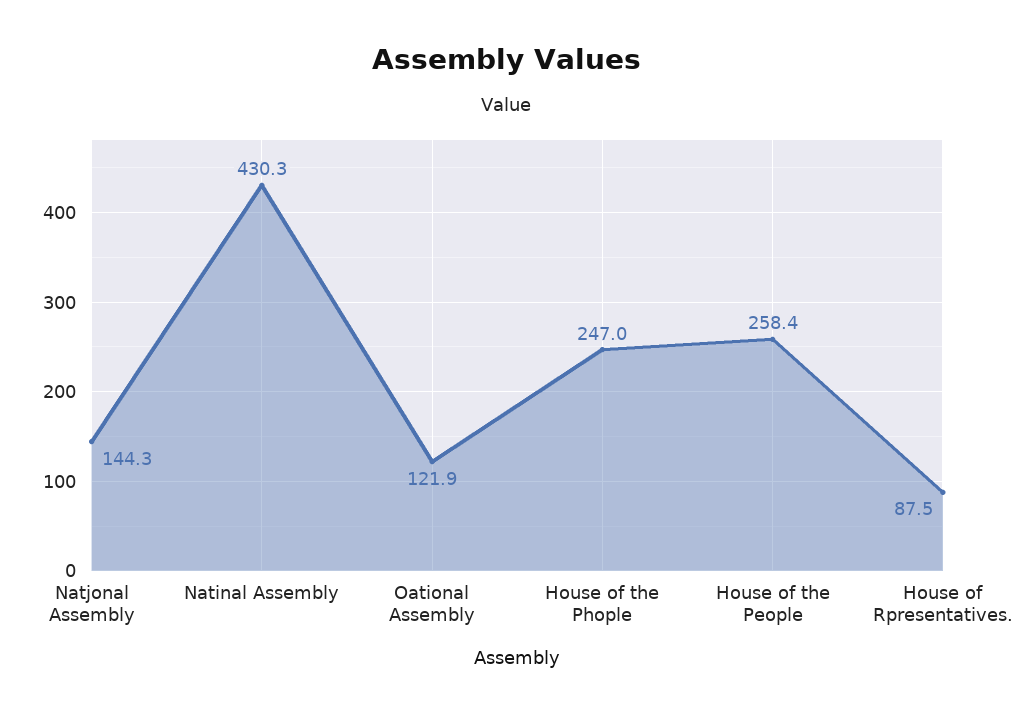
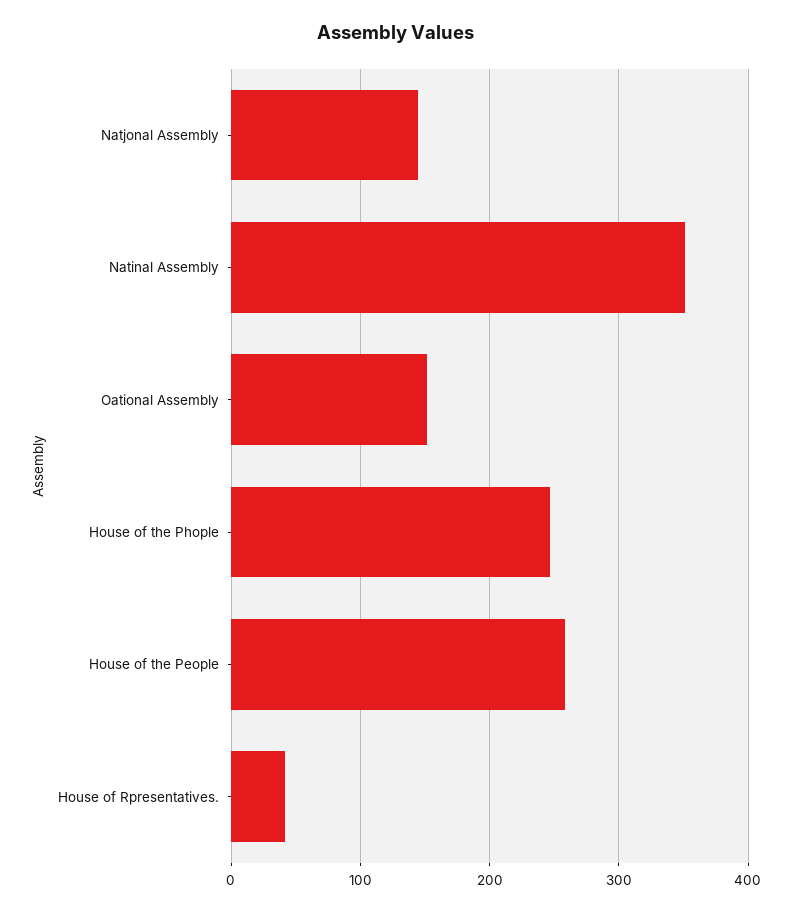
  {
    "Natjonal Assembly": 144.3,
-   "Natinal Assembly": 430.3,
+   "Natinal Assembly": 350,
-   "Oational Assembly": 121.9,
+   "Oational Assembly": 150,
    "House of the Phople": 247,
    "House of the People": 258.4,
-   "House of Rpresentatives.": 87.5
+   "House of Rpresentatives.": 40
  }

